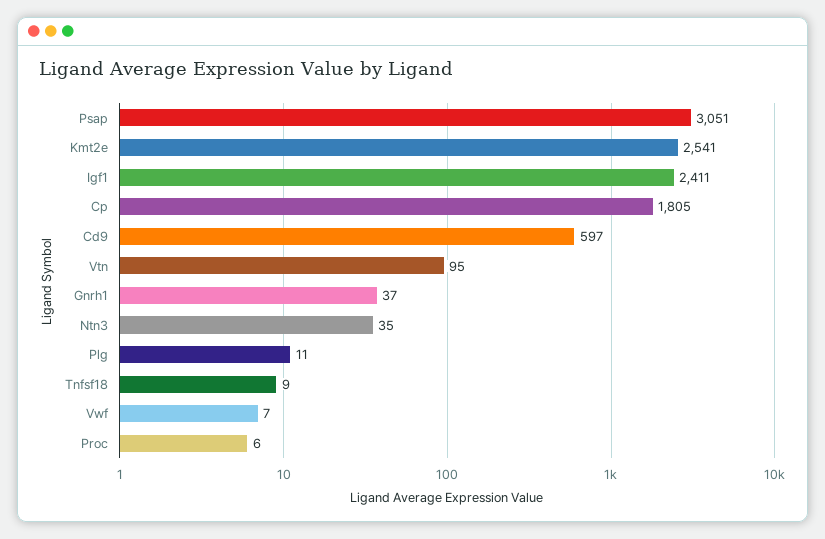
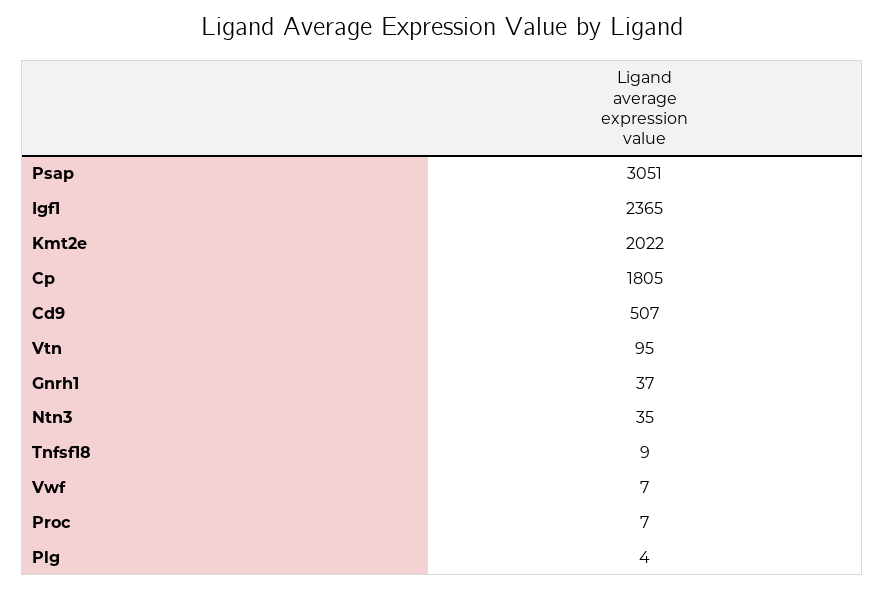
  {
    "Psap": 3051,
-   "Kmt2e": 2541,
+   "Kmt2e": 2022,
-   "Igf1": 2411,
+   "Igf1": 2365,
    "Cp": 1805,
-   "Cd9": 597,
+   "Cd9": 507,
    "Vtn": 95,
    "Gnrh1": 37,
    "Ntn3": 35,
-   "Plg": 11,
+   "Plg": 4,
    "Tnfsf18": 9,
    "Vwf": 7,
-   "Proc": 6
+   "Proc": 7
  }

